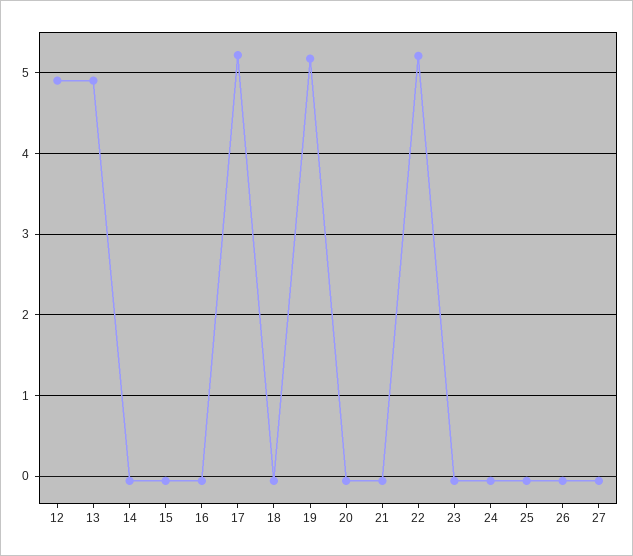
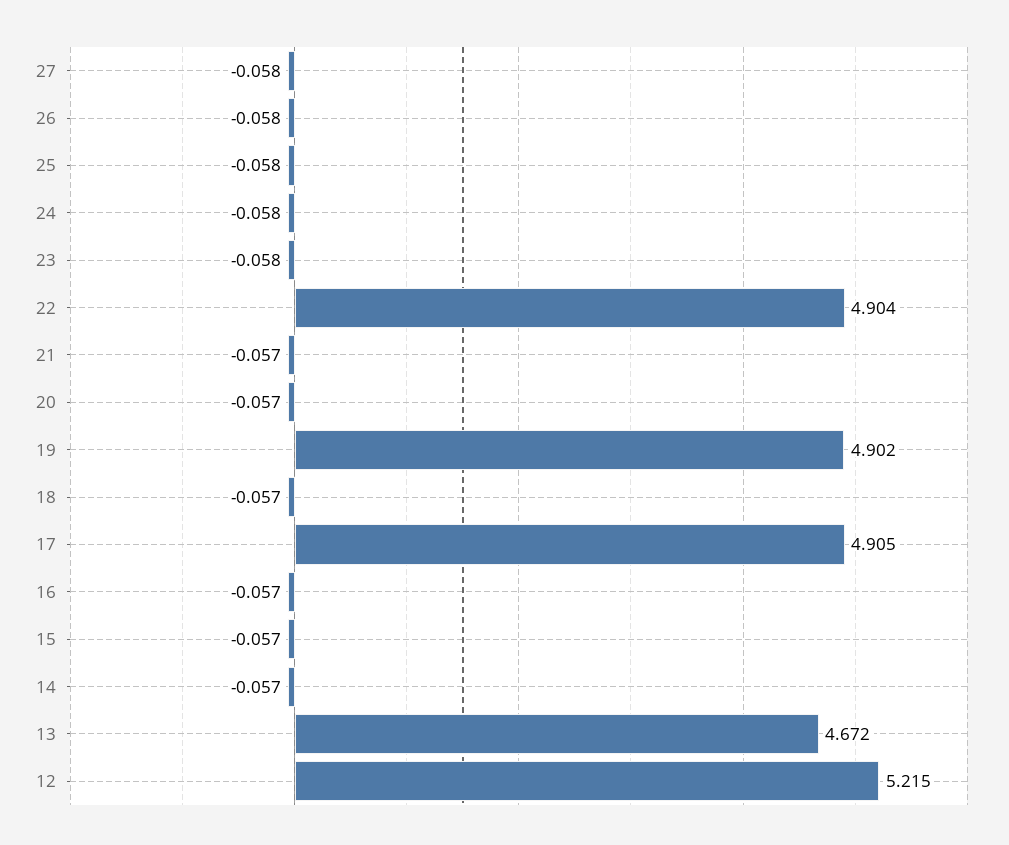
  {
-   "12": 4.9,
+   "12": 5.215,
-   "13": 4.9,
+   "13": 4.672,
    "14": -0.057,
    "15": -0.057,
    "16": -0.057,
-   "17": 5.2,
+   "17": 4.905,
    "18": -0.057,
-   "19": 5.2,
+   "19": 4.902,
    "20": -0.057,
    "21": -0.057,
-   "22": 5.2,
+   "22": 4.904,
    "23": -0.058,
    "24": -0.058,
    "25": -0.058,
    "26": -0.058,
    "27": -0.058
  }

